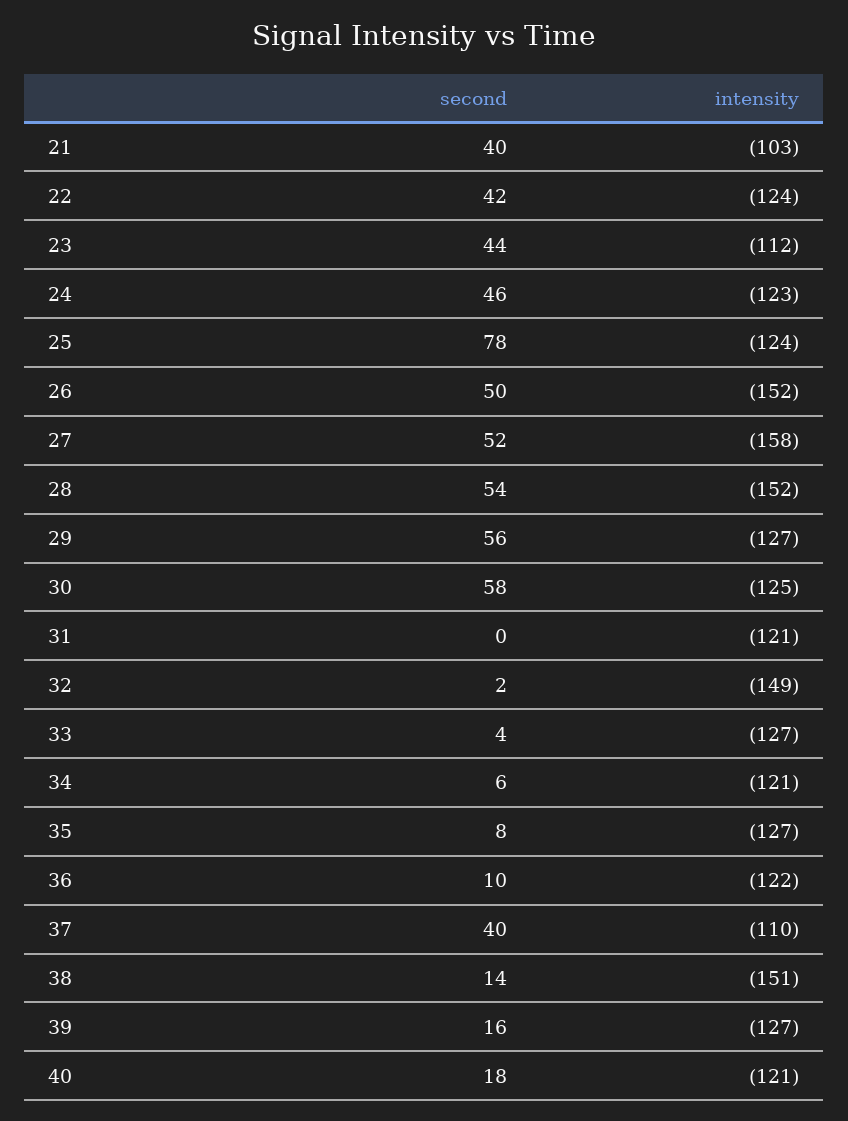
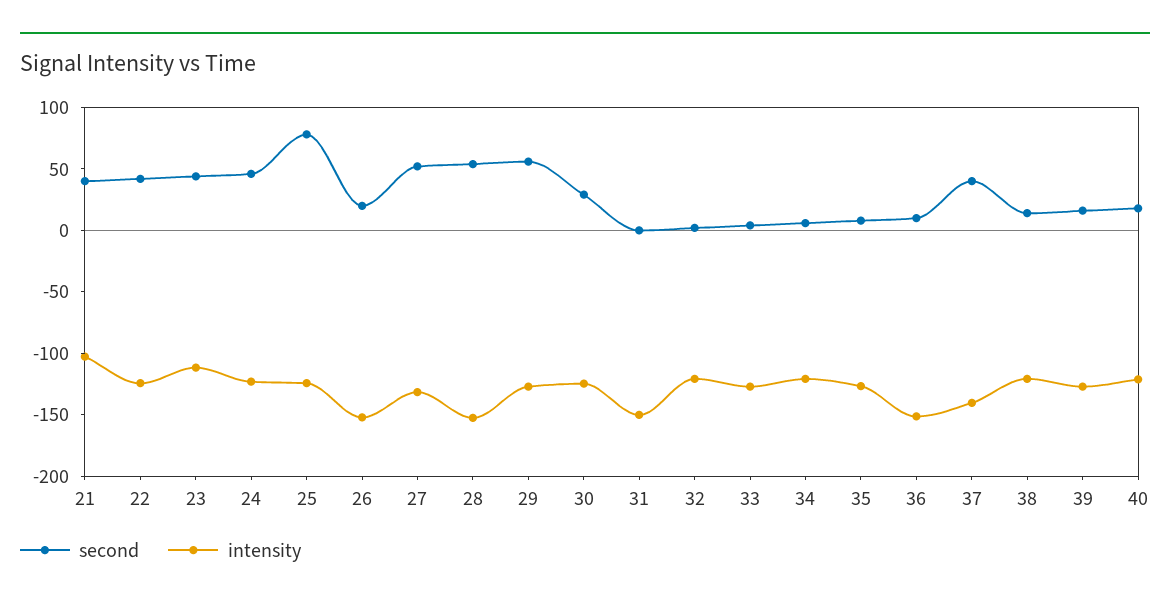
  {
    "second": {
      "21": 40,
      "22": 42,
      "23": 44,
      "24": 46,
      "25": 78,
-     "26": 50,
+     "26": 20,
      "27": 52,
      "28": 54,
      "29": 56,
-     "30": 58,
+     "30": 30,
      "31": 0,
      "32": 2,
      "33": 4,
      "34": 6,
      "35": 8,
      "36": 10,
      "37": 40,
      "38": 14,
      "39": 16,
      "40": 18
    },
    "intensity": {
      "21": -103,
      "22": -124,
      "23": -112,
      "24": -123,
      "25": -124,
      "26": -152,
-     "27": -158,
+     "27": -130,
      "28": -152,
      "29": -127,
      "30": -125,
-     "31": -121,
+     "31": -150,
-     "32": -149,
+     "32": -120,
      "33": -127,
      "34": -121,
      "35": -127,
-     "36": -122,
+     "36": -150,
-     "37": -110,
+     "37": -140,
-     "38": -151,
+     "38": -120,
      "39": -127,
      "40": -121
    }
  }

